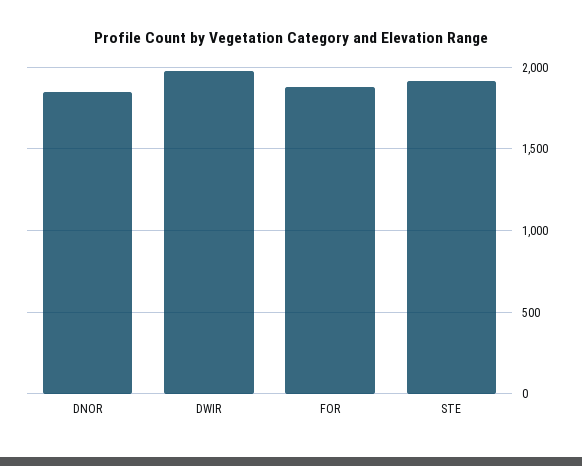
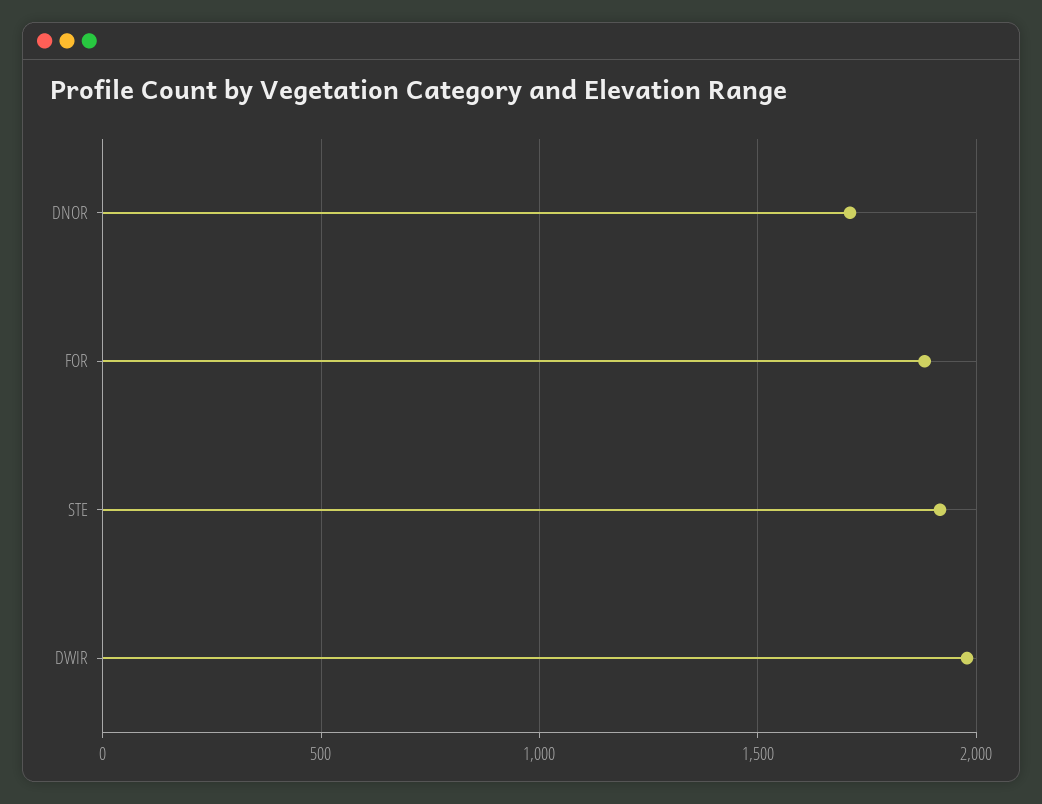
  {
-   "DNOR": 1850,
+   "DNOR": 1700,
    "DWIR": 2000,
    "FOR": 1900,
    "STE": 1900
  }

